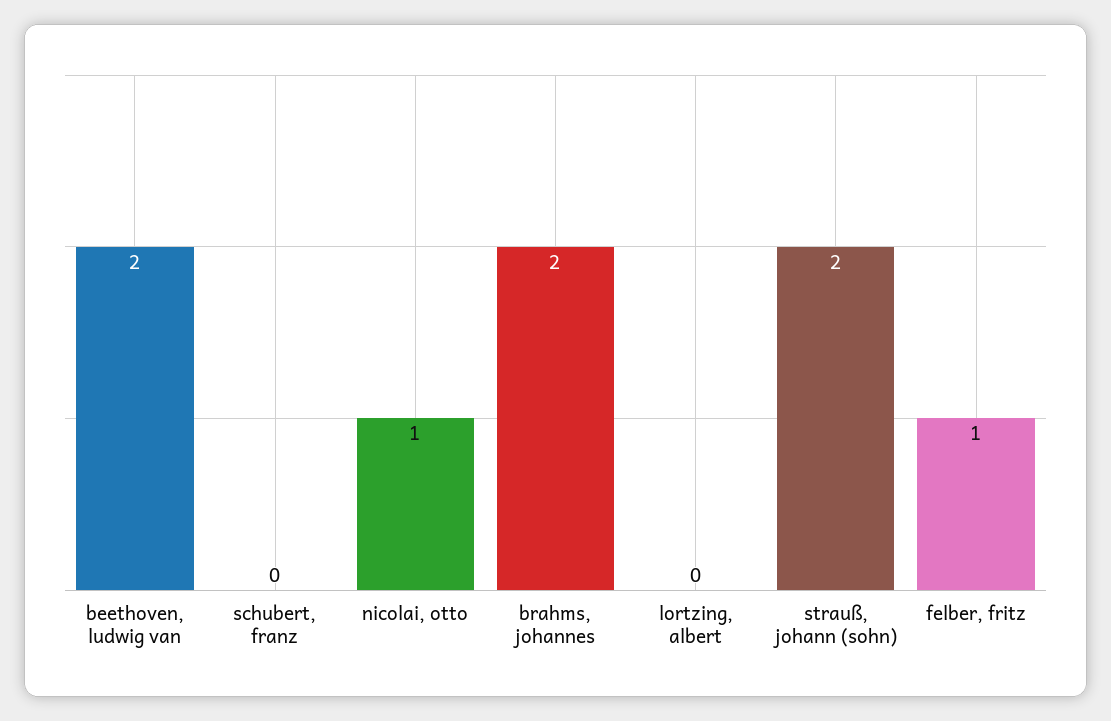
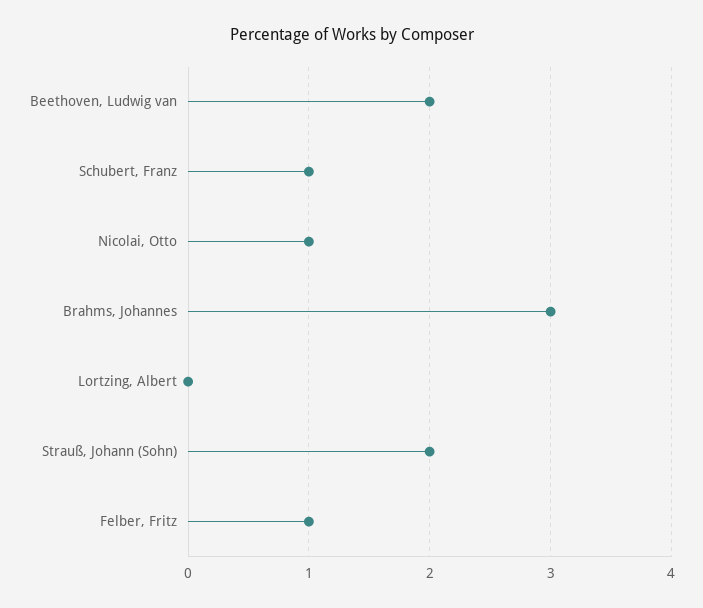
  {
    "beethoven, ludwig van": 2,
-   "schubert, franz": 0,
+   "schubert, franz": 1,
    "nicolai, otto": 1,
-   "brahms, johannes": 2,
+   "brahms, johannes": 3,
    "lortzing, albert": 0,
    "strauß, johann (sohn)": 2,
    "felber, fritz": 1
  }

